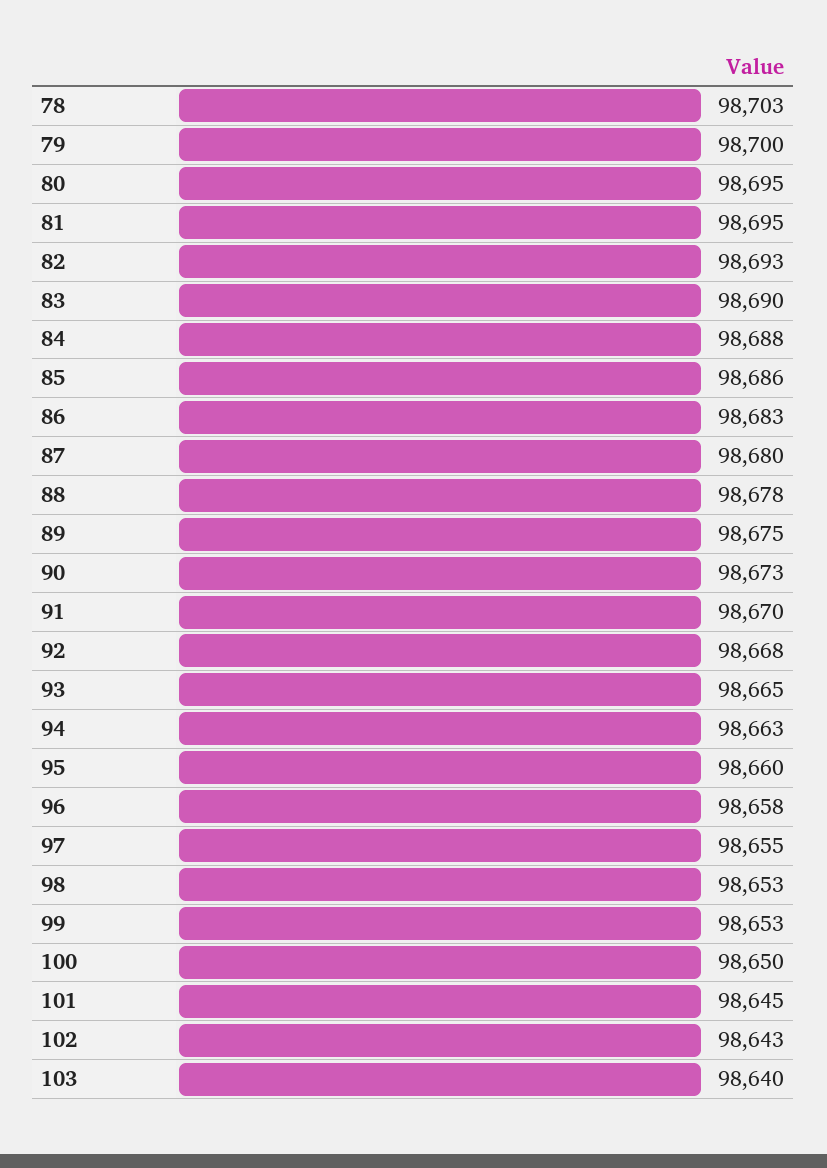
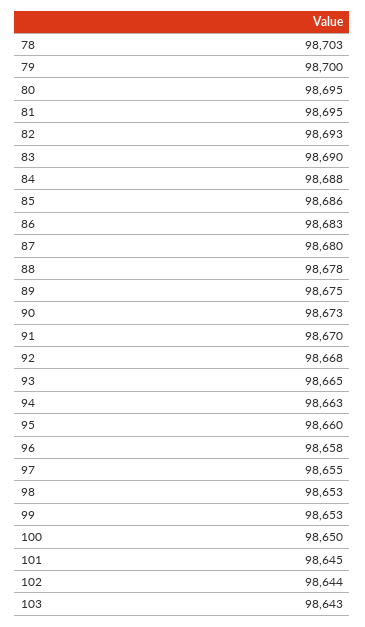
  {
    "78": 98703,
    "79": 98700,
    "80": 98695,
    "81": 98695,
    "82": 98693,
    "83": 98690,
    "84": 98688,
    "85": 98686,
    "86": 98683,
    "87": 98680,
    "88": 98678,
    "89": 98675,
    "90": 98673,
    "91": 98670,
    "92": 98668,
    "93": 98665,
    "94": 98663,
    "95": 98660,
    "96": 98658,
    "97": 98655,
    "98": 98653,
    "99": 98653,
    "100": 98650,
    "101": 98645,
-   "102": 98643,
+   "102": 98644,
-   "103": 98640
+   "103": 98643
  }

